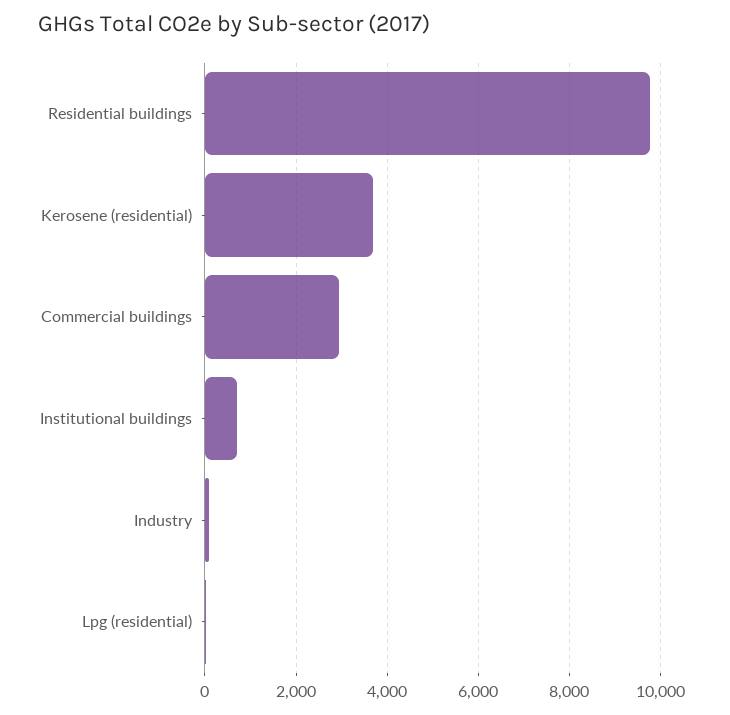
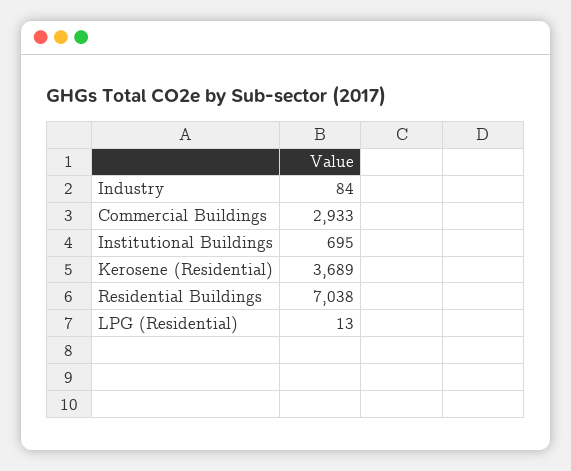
  {
-   "Residential buildings": 9800,
+   "Residential buildings": 7038,
    "Kerosene (residential)": 3689,
    "Commercial buildings": 2933,
    "Institutional buildings": 695,
    "Industry": 84,
    "Lpg (residential)": 13
  }

